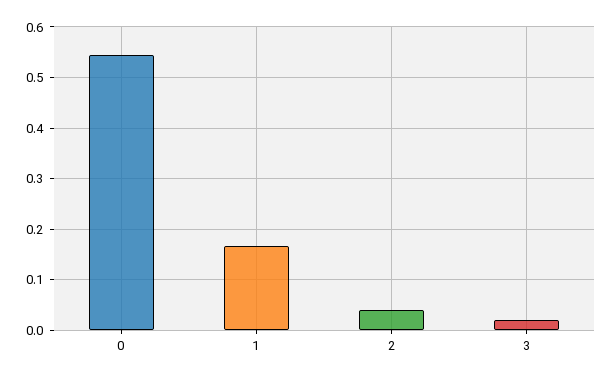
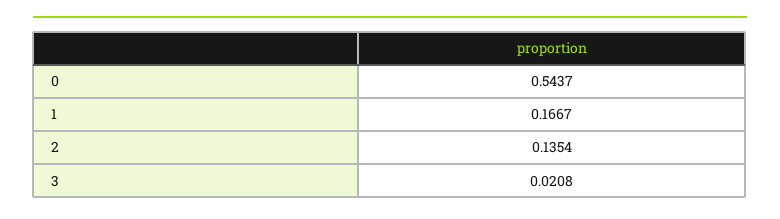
  {
    "0": 0.5437,
    "1": 0.1667,
-   "2": 0.04,
+   "2": 0.1354,
    "3": 0.0208
  }

